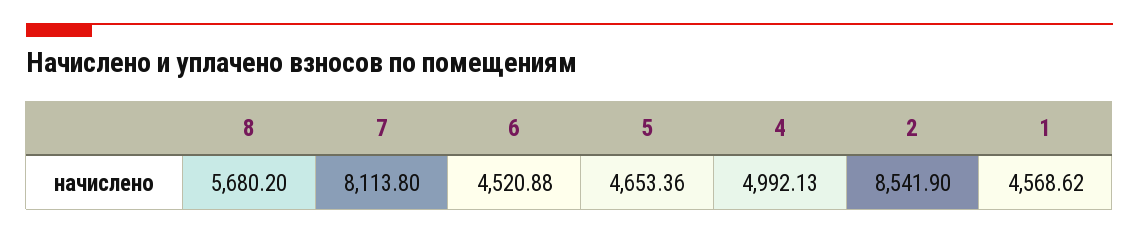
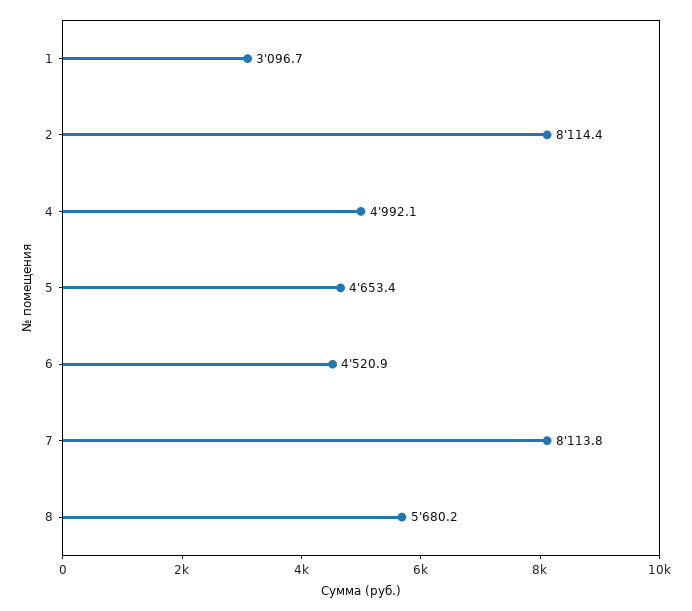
  {
    "8": 5680.2,
    "7": 8113.8,
    "6": 4520.88,
    "5": 4653.36,
    "4": 4992.13,
-   "2": 8541.9,
+   "2": 8114.4,
-   "1": 4568.62
+   "1": 3096.7
  }

